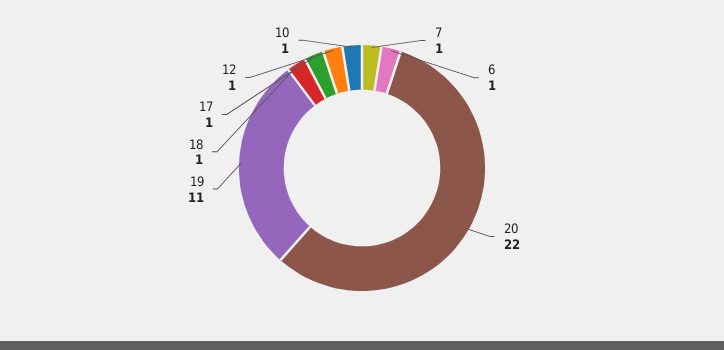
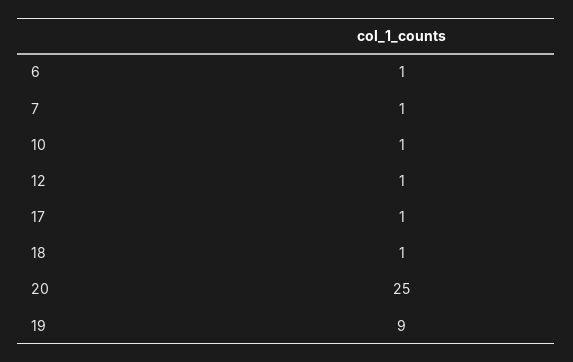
  {
    "7": 1,
    "6": 1,
-   "20": 22,
+   "20": 25,
-   "19": 11,
+   "19": 9,
    "18": 1,
    "17": 1,
    "12": 1,
    "10": 1
  }

